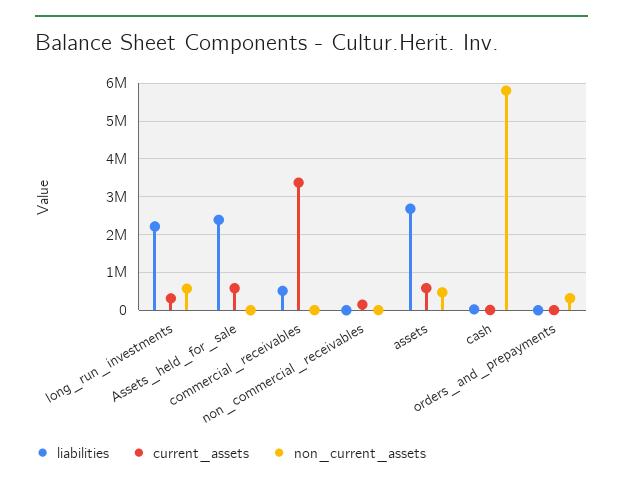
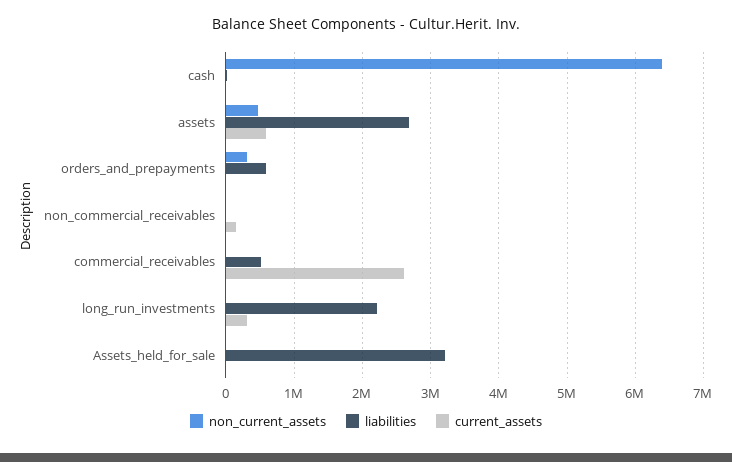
  {
    "liabilities": {
      "long_run_investments": 2200000,
-     "Assets_held_for_sale": 2400000,
+     "Assets_held_for_sale": 3200000,
      "commercial_receivables": 500000,
      "non_commercial_receivables": 0,
      "assets": 2700000,
      "cash": 0,
-     "orders_and_prepayments": 0
+     "orders_and_prepayments": 600000
    },
    "current_assets": {
      "long_run_investments": 300000,
-     "Assets_held_for_sale": 600000,
+     "Assets_held_for_sale": 0,
-     "commercial_receivables": 3400000,
+     "commercial_receivables": 2600000,
      "non_commercial_receivables": 100000,
      "assets": 600000,
      "cash": 0,
      "orders_and_prepayments": 0
    },
    "non_current_assets": {
-     "long_run_investments": 600000,
+     "long_run_investments": 0,
      "Assets_held_for_sale": 0,
      "commercial_receivables": 0,
      "non_commercial_receivables": 0,
      "assets": 500000,
-     "cash": 5800000,
+     "cash": 6400000,
      "orders_and_prepayments": 300000
    }
  }

